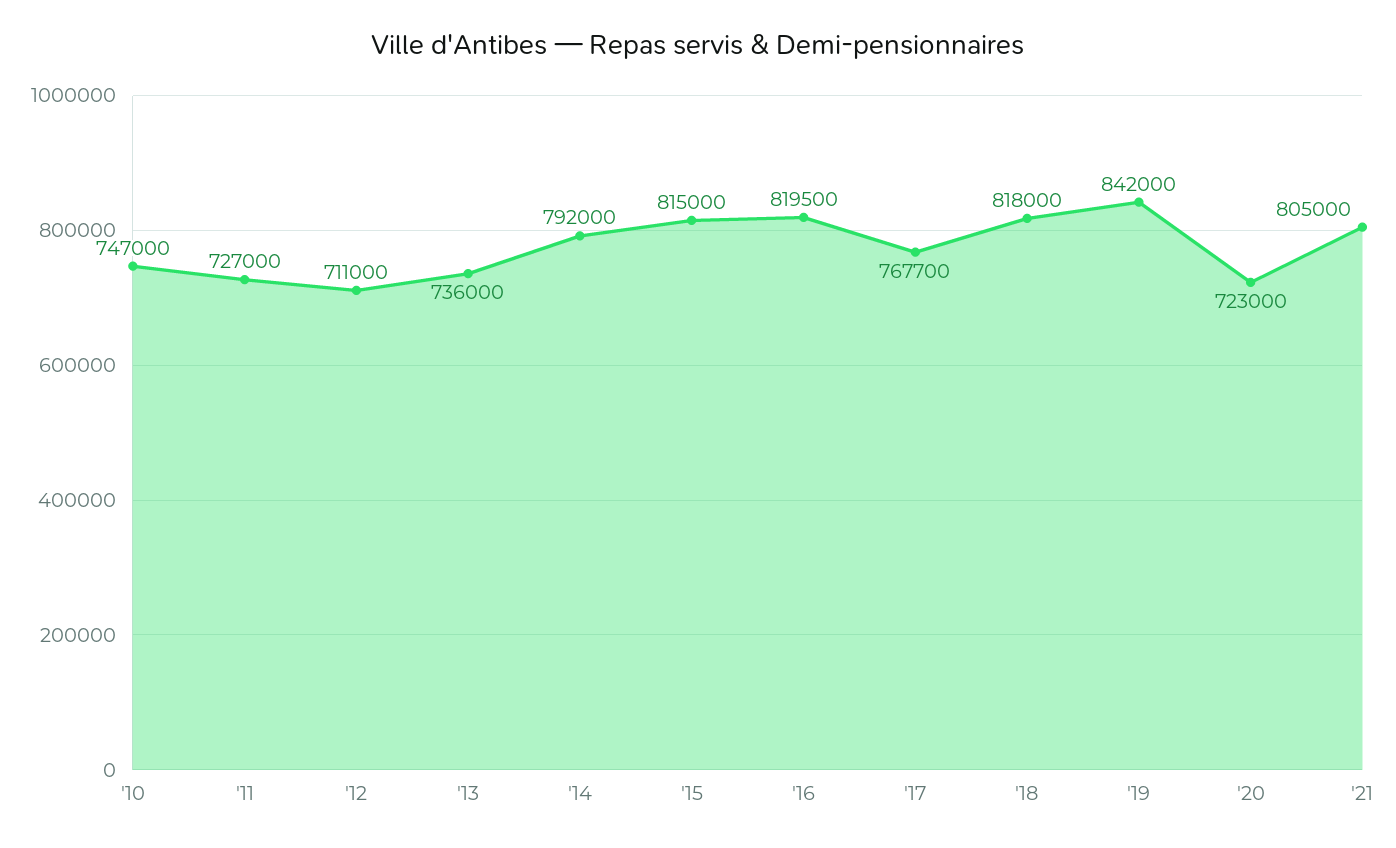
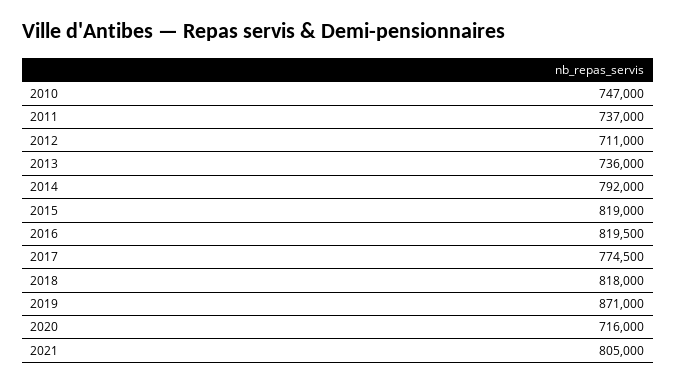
  {
    "'10": 747000,
-   "'11": 727000,
+   "'11": 737000,
    "'12": 711000,
    "'13": 736000,
    "'14": 792000,
-   "'15": 815000,
+   "'15": 819000,
    "'16": 819500,
-   "'17": 767700,
+   "'17": 774500,
    "'18": 818000,
-   "'19": 842000,
+   "'19": 871000,
-   "'20": 723000,
+   "'20": 716000,
    "'21": 805000
  }

